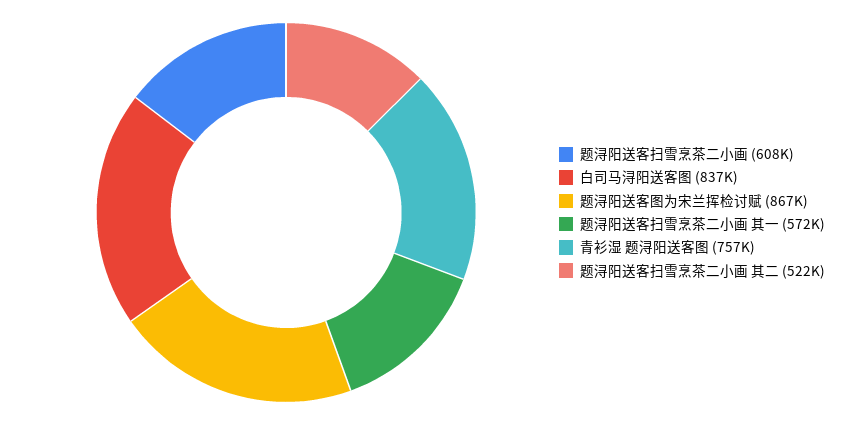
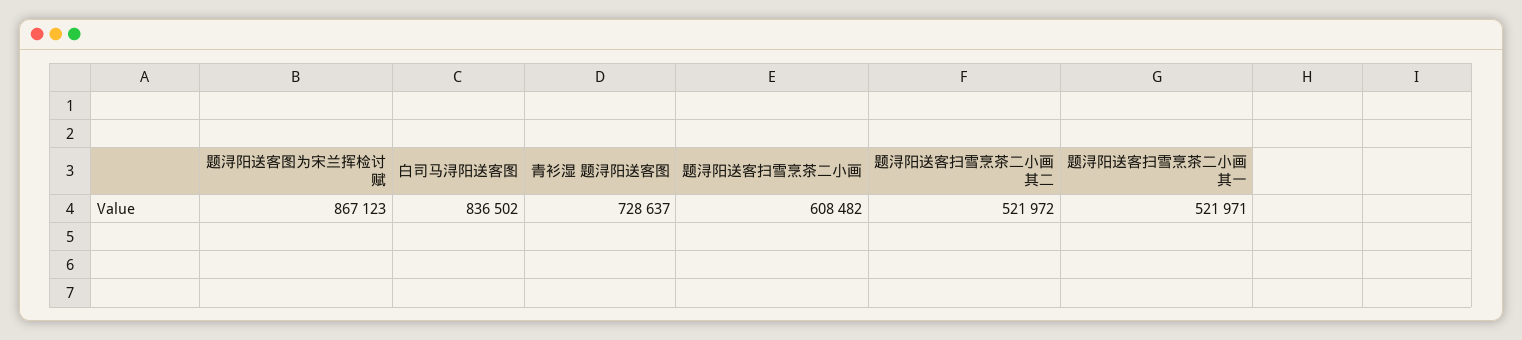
  {
    "题浔阳送客扫雪烹茶二小画": 608482,
    "白司马浔阳送客图": 836502,
    "题浔阳送客图为宋兰挥检讨赋": 867123,
-   "题浔阳送客扫雪烹茶二小画 其一": 572000,
+   "题浔阳送客扫雪烹茶二小画 其一": 521971,
-   "青衫湿 题浔阳送客图": 757000,
+   "青衫湿 题浔阳送客图": 728637,
    "题浔阳送客扫雪烹茶二小画 其二": 521972
  }

